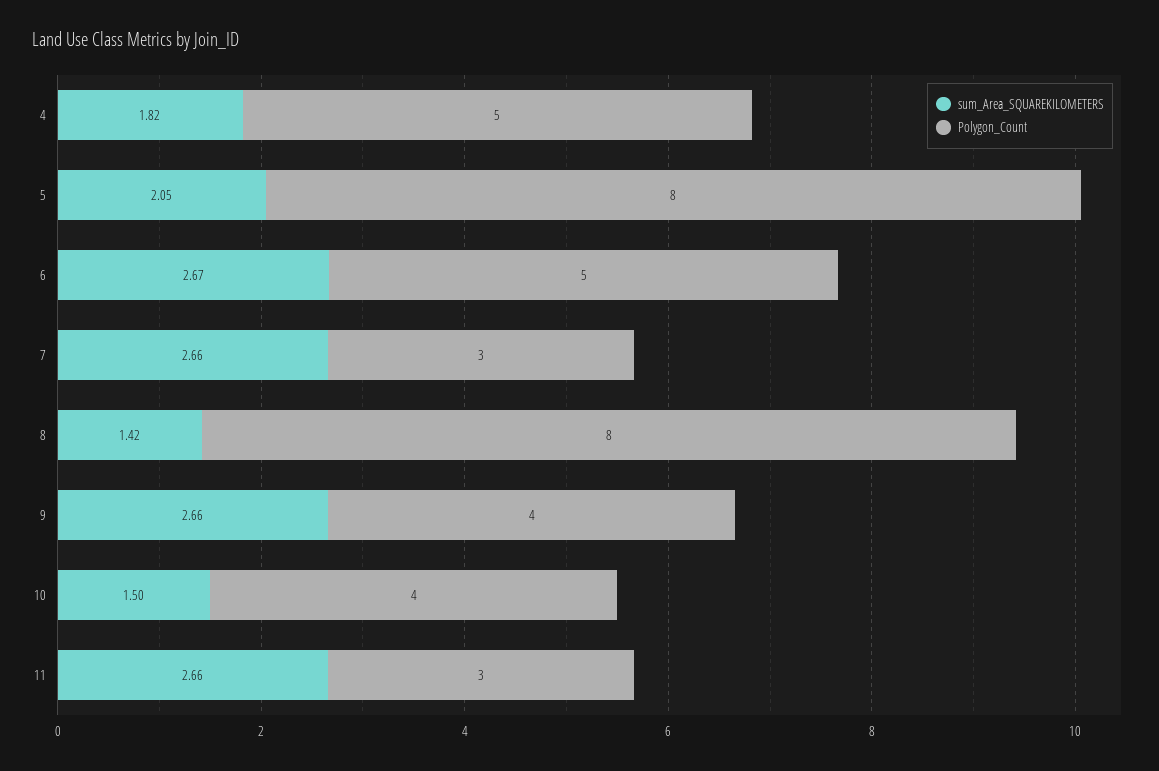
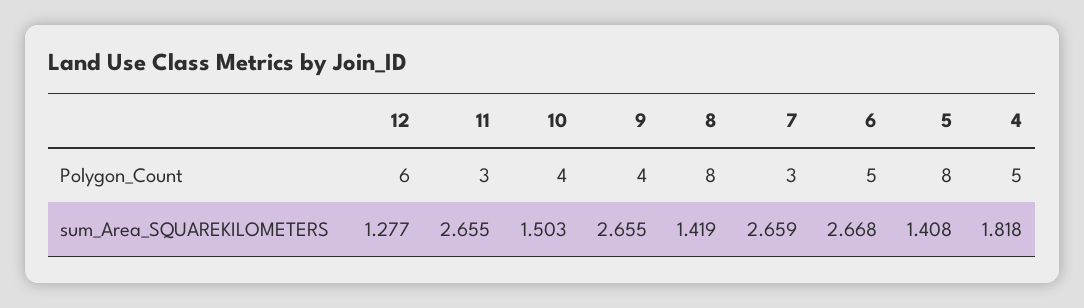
  {
    "sum_Area_SQUAREKILOMETERS": {
      "4": 1.818,
-     "5": 2.05,
+     "5": 1.408,
      "6": 2.668,
      "7": 2.659,
      "8": 1.419,
      "9": 2.655,
      "10": 1.503,
-     "11": 2.655
+     "11": 2.655,
+     "12": 1.277
    },
    "Polygon_Count": {
      "4": 5,
      "5": 8,
      "6": 5,
      "7": 3,
      "8": 8,
      "9": 4,
      "10": 4,
-     "11": 3
+     "11": 3,
+     "12": 6
    }
  }

